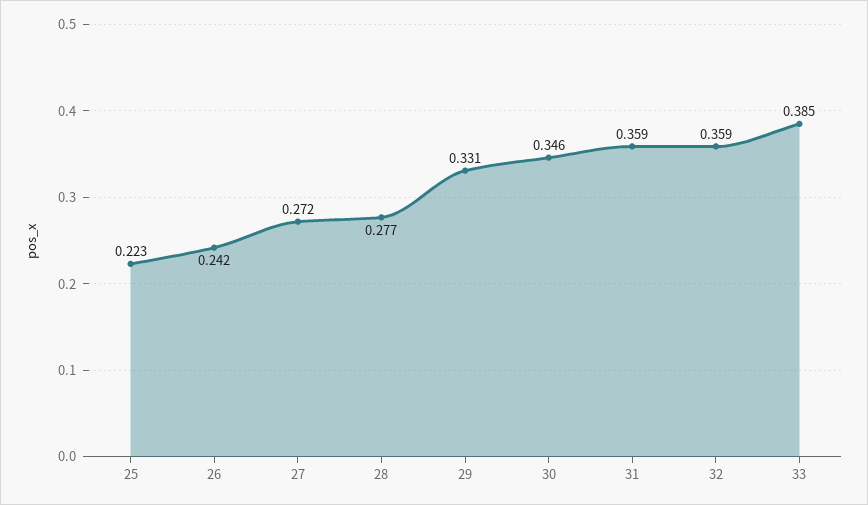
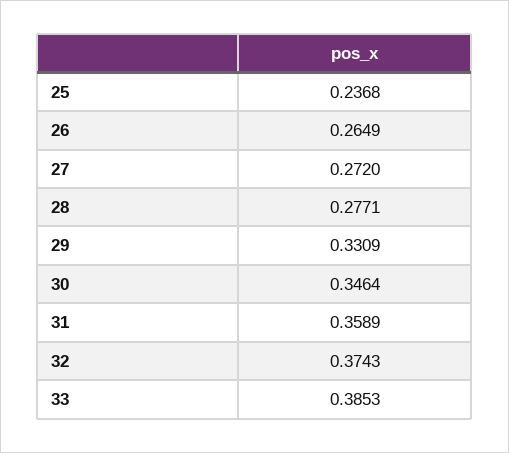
  {
-   "25": 0.223,
+   "25": 0.2368,
-   "26": 0.242,
+   "26": 0.2649,
    "27": 0.272,
    "28": 0.2771,
    "29": 0.3309,
    "30": 0.3464,
    "31": 0.3589,
-   "32": 0.359,
+   "32": 0.3743,
    "33": 0.3853
  }

